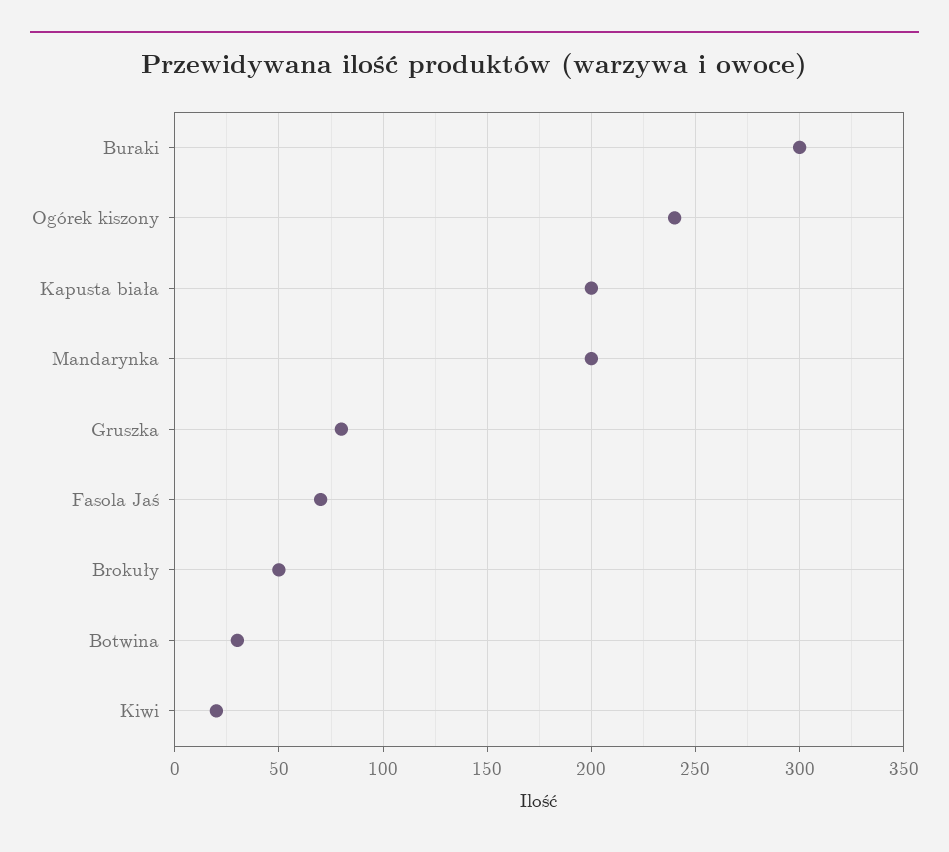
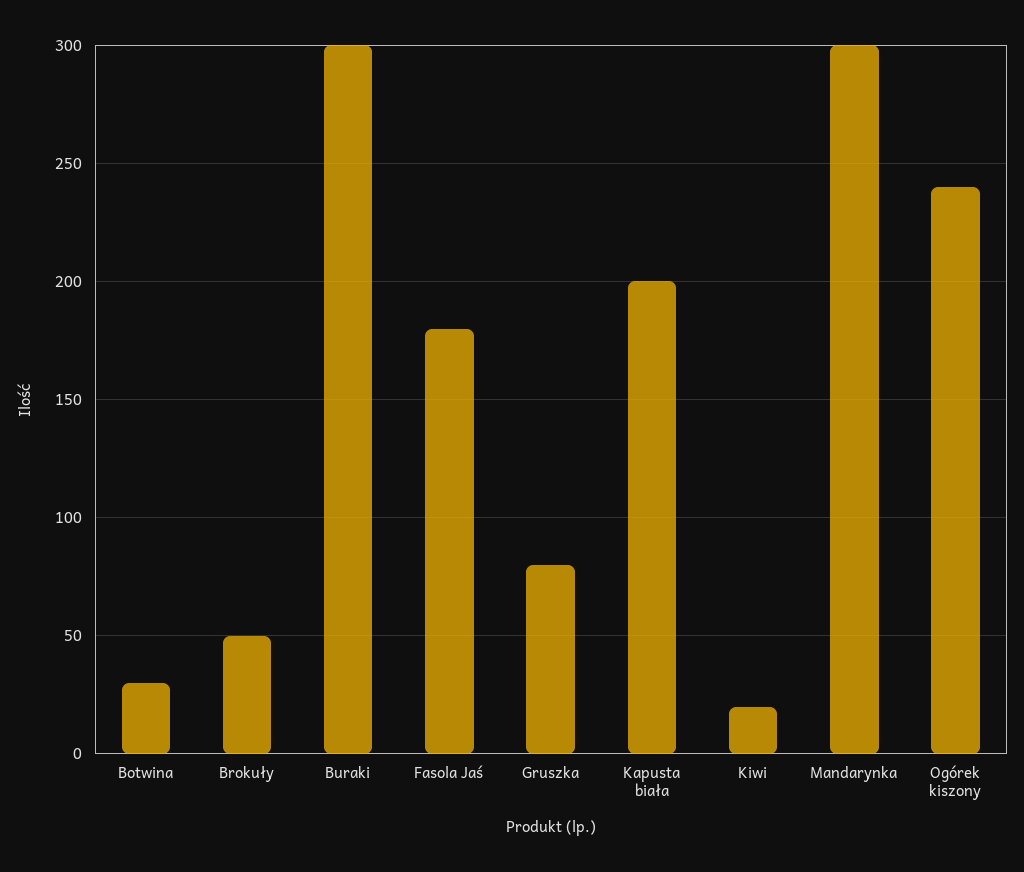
  {
    "Buraki": 300,
    "Ogórek kiszony": 240,
    "Kapusta biała": 200,
-   "Mandarynka": 200,
+   "Mandarynka": 300,
    "Gruszka": 80,
-   "Fasola Jaś": 70,
+   "Fasola Jaś": 180,
    "Brokuły": 50,
    "Botwina": 30,
    "Kiwi": 20
  }

